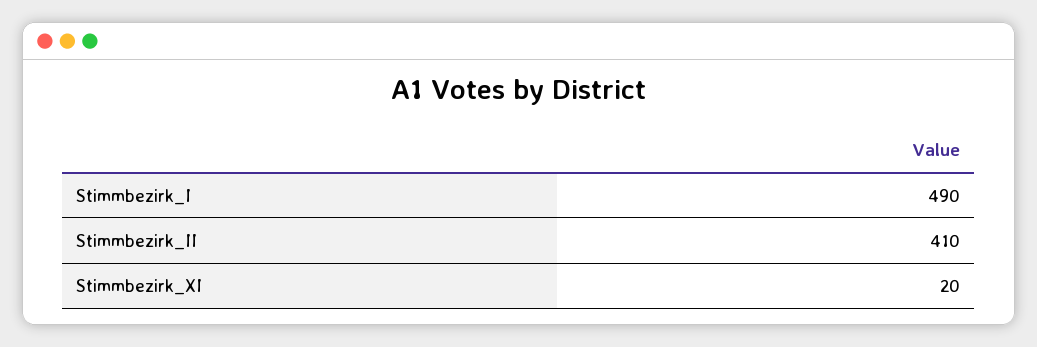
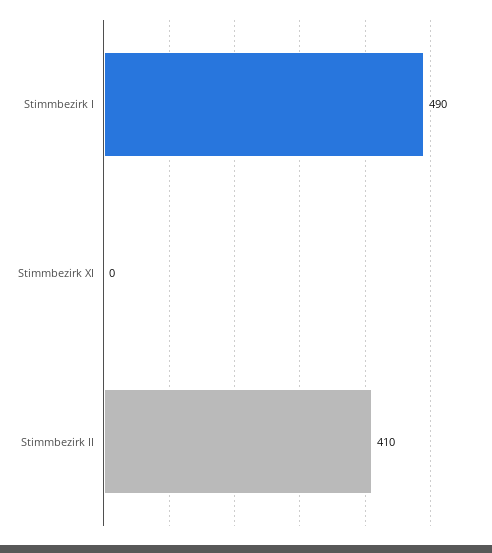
  {
    "Stimmbezirk_I": 490,
    "Stimmbezirk_II": 410,
-   "Stimmbezirk_XI": 20
+   "Stimmbezirk_XI": 0
  }

